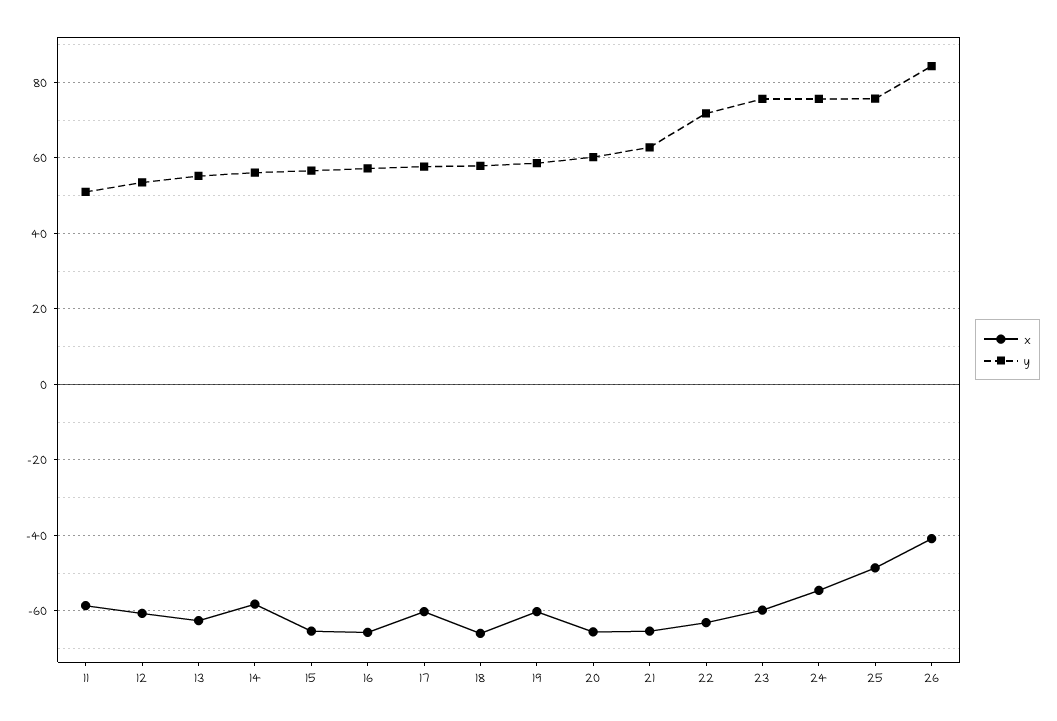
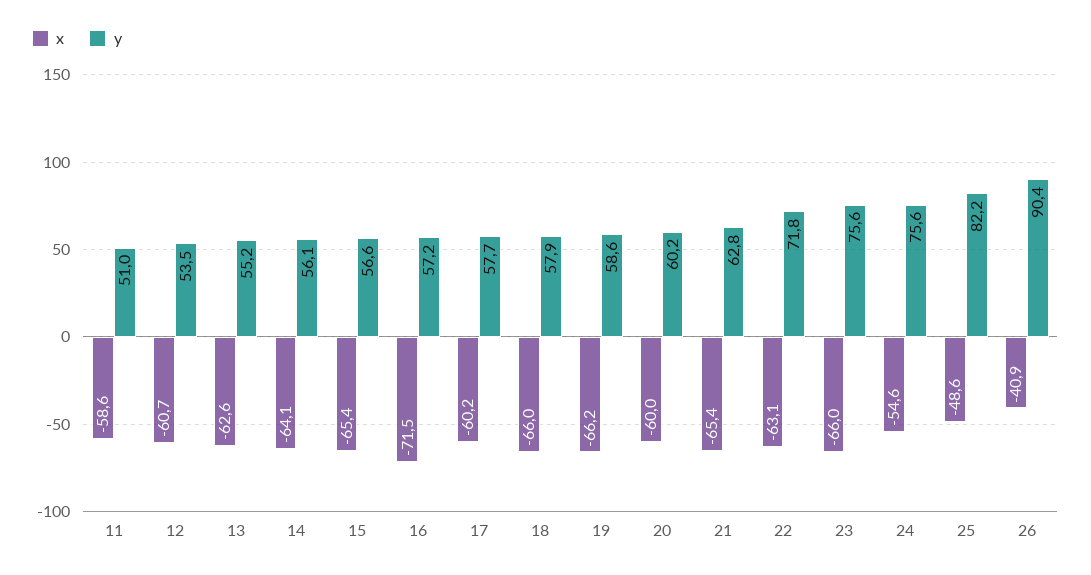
  {
    "x": {
      "11": -58.6,
      "12": -60.7,
      "13": -62.6,
-     "14": -58,
+     "14": -64.1,
      "15": -65.4,
-     "16": -66,
+     "16": -71.5,
      "17": -60.2,
      "18": -66,
-     "19": -60,
+     "19": -66.2,
-     "20": -66,
+     "20": -60,
      "21": -65.4,
      "22": -63.1,
-     "23": -60,
+     "23": -66,
      "24": -54.6,
      "25": -48.6,
      "26": -40.9
    },
    "y": {
      "11": 51,
      "12": 53.5,
      "13": 55.2,
      "14": 56.1,
      "15": 56.6,
      "16": 57.2,
      "17": 57.7,
      "18": 57.9,
      "19": 58.6,
      "20": 60.2,
      "21": 62.8,
      "22": 71.8,
      "23": 75.6,
      "24": 75.6,
-     "25": 76,
+     "25": 82.2,
-     "26": 84
+     "26": 90.4
    }
  }

